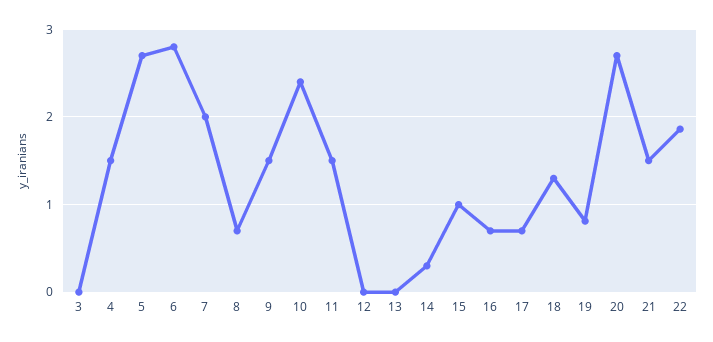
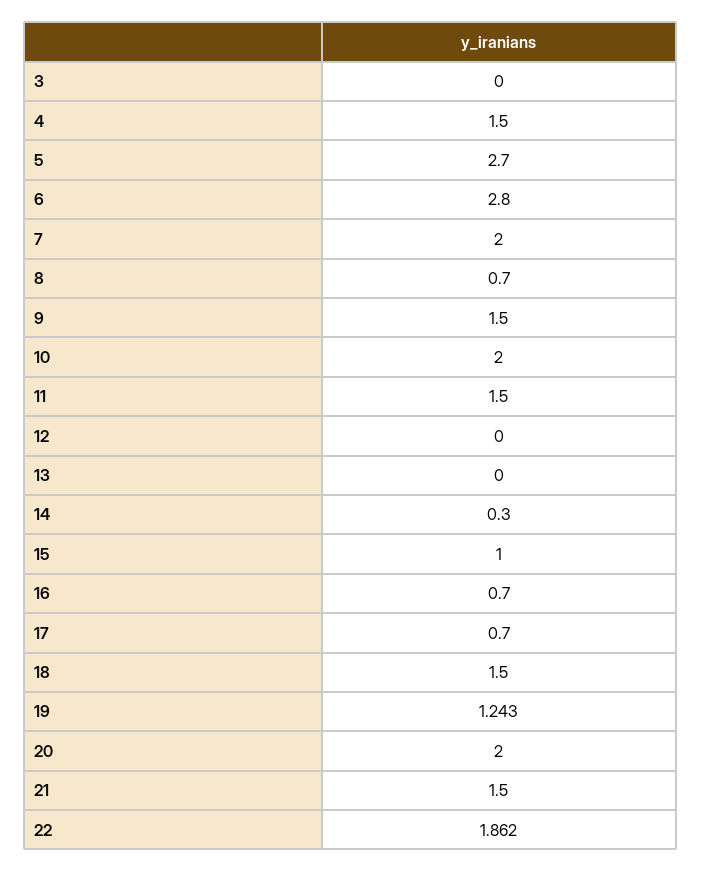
  {
    "3": 0,
    "4": 1.5,
    "5": 2.7,
    "6": 2.8,
    "7": 2,
    "8": 0.7,
    "9": 1.5,
-   "10": 2.4,
+   "10": 2,
    "11": 1.5,
    "12": 0,
    "13": 0,
    "14": 0.3,
    "15": 1,
    "16": 0.7,
    "17": 0.7,
-   "18": 1.3,
+   "18": 1.5,
-   "19": 0.8,
+   "19": 1.243,
-   "20": 2.7,
+   "20": 2,
    "21": 1.5,
    "22": 1.862
  }

